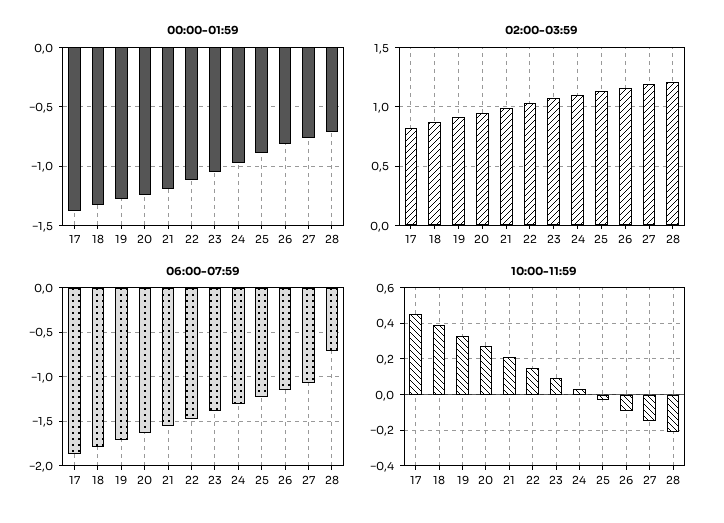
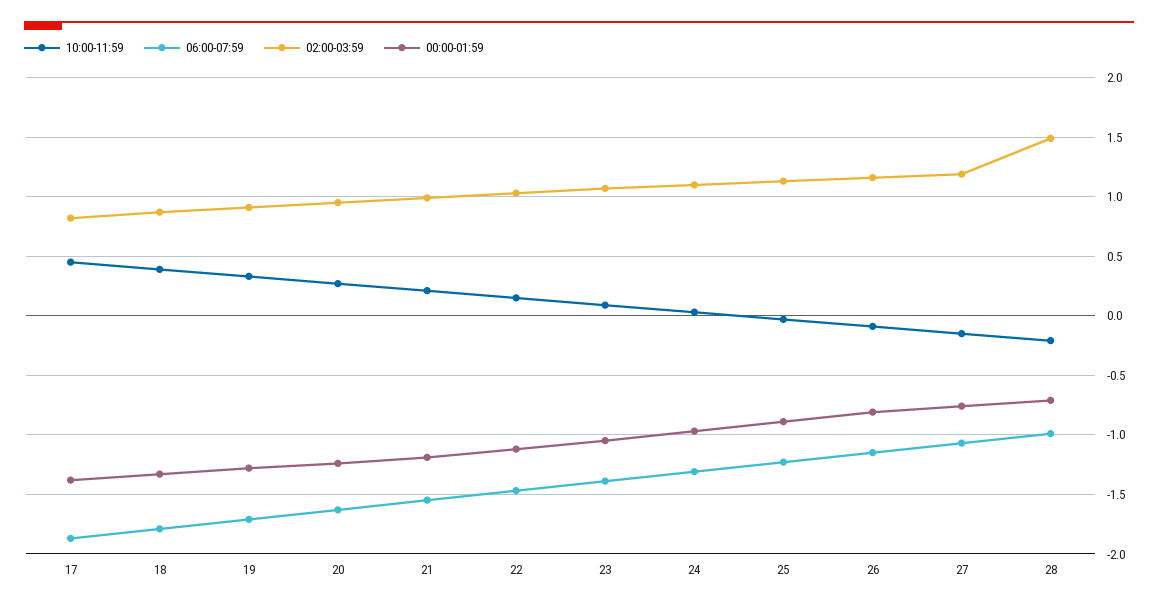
  {
    "00:00-01:59": {
      "17": -1.4,
      "18": -1.3,
      "19": -1.3,
      "20": -1.2,
      "21": -1.2,
      "22": -1.1,
      "23": -1.1,
      "24": -1,
      "25": -0.9,
      "26": -0.8,
      "27": -0.8,
      "28": -0.7
    },
    "02:00-03:59": {
      "17": 0.8,
      "18": 0.9,
      "19": 0.9,
      "20": 1,
      "21": 1,
      "22": 1,
      "23": 1.1,
      "24": 1.1,
      "25": 1.1,
      "26": 1.2,
      "27": 1.2,
-     "28": 1.2
+     "28": 1.5
    },
    "06:00-07:59": {
      "17": -1.9,
      "18": -1.8,
      "19": -1.7,
      "20": -1.6,
      "21": -1.6,
      "22": -1.5,
      "23": -1.4,
      "24": -1.3,
      "25": -1.2,
      "26": -1.2,
      "27": -1.1,
-     "28": -0.7
+     "28": -1
    },
    "10:00-11:59": {
      "17": 0.45,
      "18": 0.4,
      "19": 0.35,
      "20": 0.25,
      "21": 0.2,
      "22": 0.15,
      "23": 0.1,
      "24": 0.05,
      "25": -0.05,
      "26": -0.1,
      "27": -0.15,
      "28": -0.2
    }
  }

